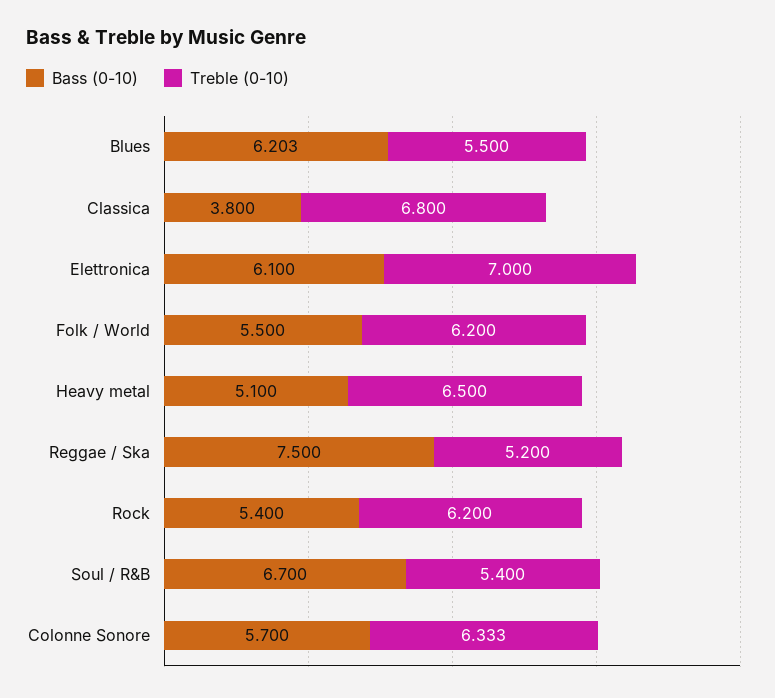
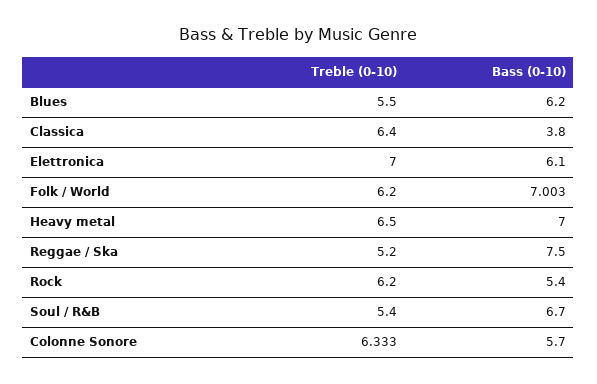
  {
    "Bass (0-10)": {
-     "Blues": 6.203,
+     "Blues": 6.2,
      "Classica": 3.8,
      "Elettronica": 6.1,
-     "Folk / World": 5.5,
+     "Folk / World": 7.003,
-     "Heavy metal": 5.1,
+     "Heavy metal": 7,
      "Reggae / Ska": 7.5,
      "Rock": 5.4,
      "Soul / R&B": 6.7,
      "Colonne Sonore": 5.7
    },
    "Treble (0-10)": {
      "Blues": 5.5,
-     "Classica": 6.8,
+     "Classica": 6.4,
      "Elettronica": 7,
      "Folk / World": 6.2,
      "Heavy metal": 6.5,
      "Reggae / Ska": 5.2,
      "Rock": 6.2,
      "Soul / R&B": 5.4,
      "Colonne Sonore": 6.333
    }
  }

